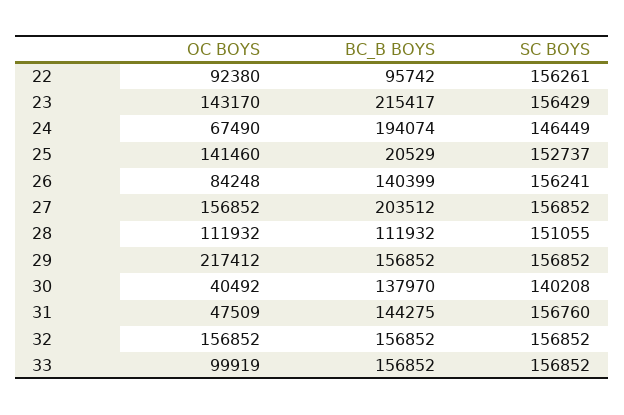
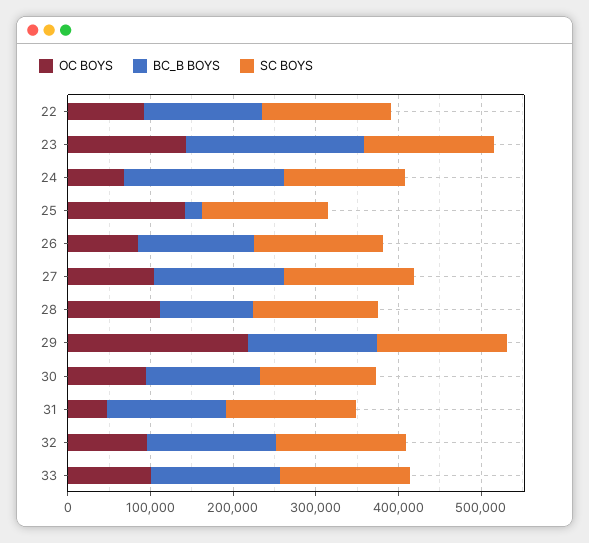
  {
    "OC BOYS": {
      "22": 92380,
      "23": 143170,
      "24": 67490,
      "25": 141460,
      "26": 84248,
-     "27": 156852,
+     "27": 100000,
      "28": 111932,
      "29": 217412,
-     "30": 40492,
+     "30": 100000,
      "31": 47509,
-     "32": 156852,
+     "32": 100000,
      "33": 99919
    },
    "BC_B BOYS": {
-     "22": 95742,
+     "22": 140000,
      "23": 215417,
      "24": 194074,
      "25": 20529,
      "26": 140399,
-     "27": 203512,
+     "27": 160000,
      "28": 111932,
      "29": 156852,
      "30": 137970,
      "31": 144275,
      "32": 156852,
      "33": 156852
    },
    "SC BOYS": {
      "22": 156261,
      "23": 156429,
      "24": 146449,
      "25": 152737,
      "26": 156241,
      "27": 156852,
      "28": 151055,
      "29": 156852,
      "30": 140208,
      "31": 156760,
      "32": 156852,
      "33": 156852
    }
  }

